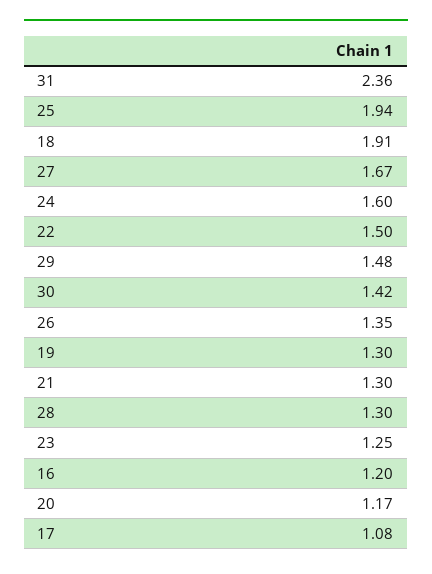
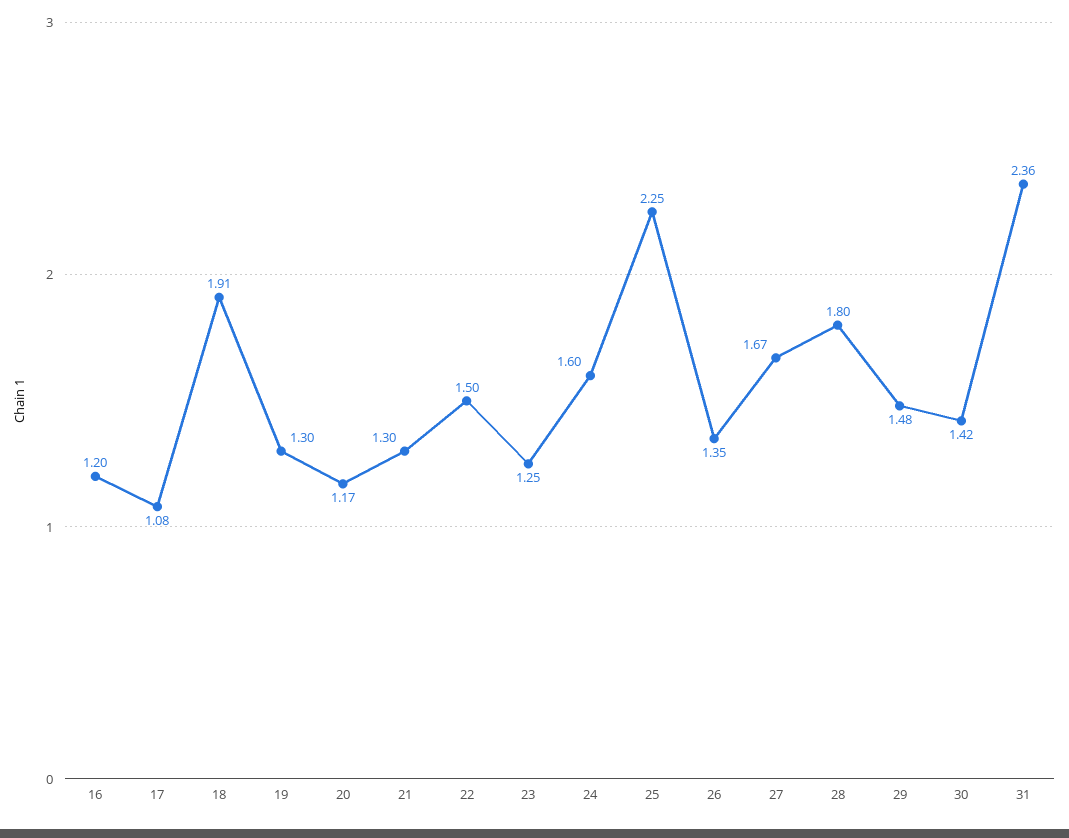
  {
    "31": 2.36,
-   "25": 1.94,
+   "25": 2.25,
    "18": 1.91,
    "27": 1.67,
    "24": 1.6,
    "22": 1.5,
    "29": 1.48,
    "30": 1.42,
    "26": 1.35,
    "19": 1.3,
    "21": 1.3,
-   "28": 1.3,
+   "28": 1.8,
    "23": 1.25,
    "16": 1.2,
    "20": 1.17,
    "17": 1.08
  }

